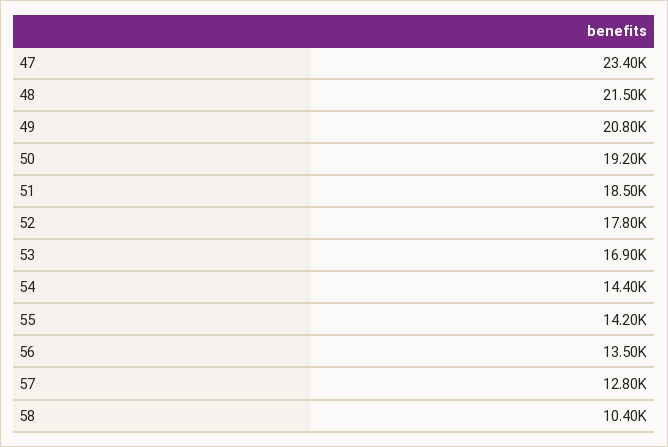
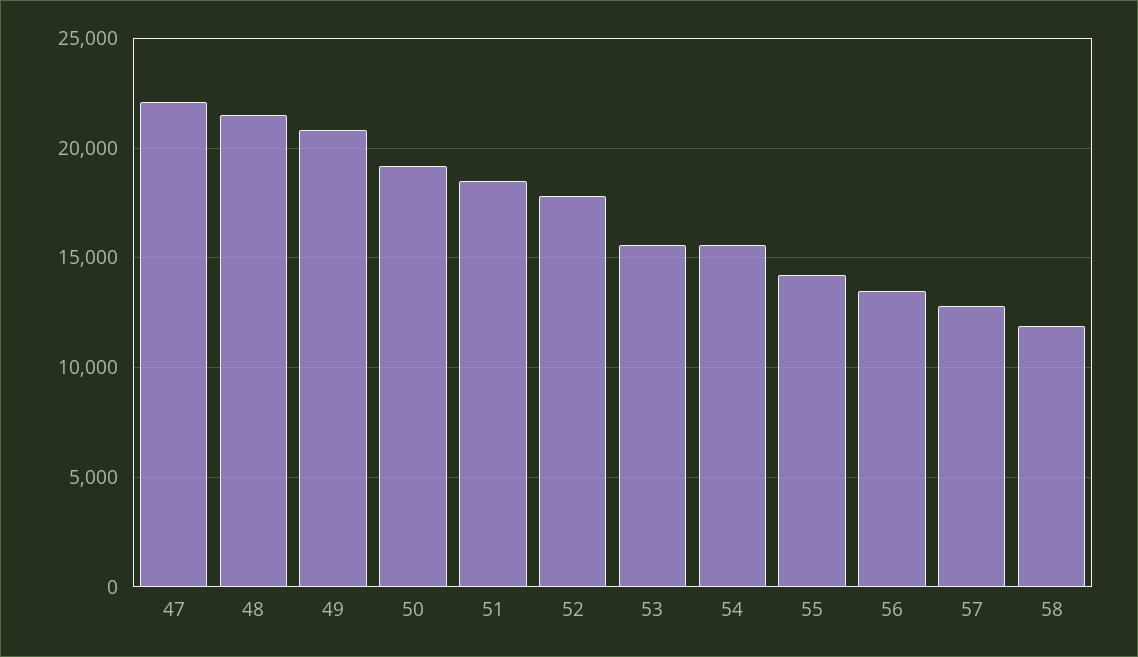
  {
-   "47": 23400,
+   "47": 22000,
    "48": 21500,
    "49": 20800,
    "50": 19200,
    "51": 18500,
    "52": 17800,
-   "53": 16900,
+   "53": 15500,
-   "54": 14400,
+   "54": 15500,
    "55": 14200,
    "56": 13500,
    "57": 12800,
-   "58": 10400
+   "58": 12000
  }

